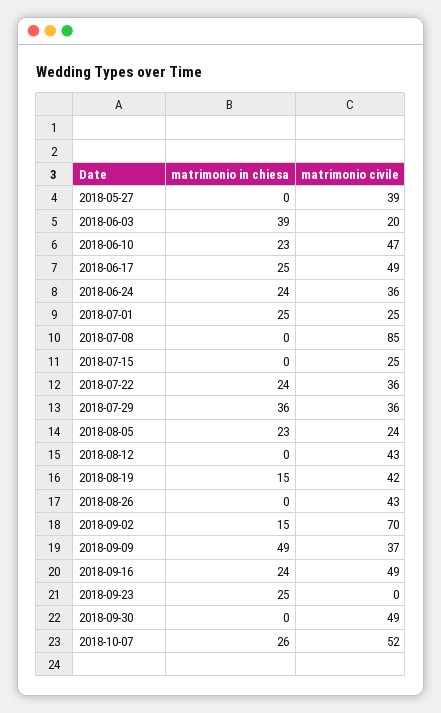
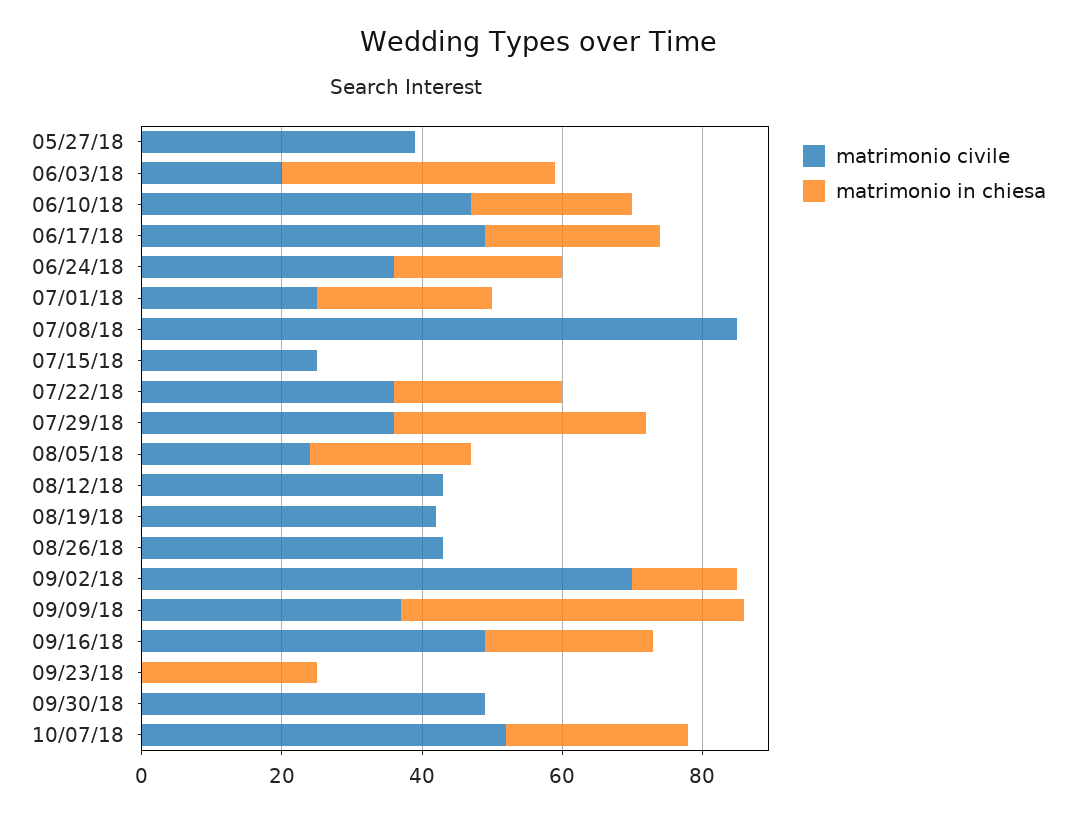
  {
    "matrimonio in chiesa": {
      "2018-05-27": 0,
      "2018-06-03": 39,
      "2018-06-10": 23,
      "2018-06-17": 25,
      "2018-06-24": 24,
      "2018-07-01": 25,
      "2018-07-08": 0,
      "2018-07-15": 0,
      "2018-07-22": 24,
      "2018-07-29": 36,
      "2018-08-05": 23,
      "2018-08-12": 0,
-     "2018-08-19": 15,
+     "2018-08-19": 0,
      "2018-08-26": 0,
      "2018-09-02": 15,
      "2018-09-09": 49,
      "2018-09-16": 24,
      "2018-09-23": 25,
      "2018-09-30": 0,
      "2018-10-07": 26
    },
    "matrimonio civile": {
      "2018-05-27": 39,
      "2018-06-03": 20,
      "2018-06-10": 47,
      "2018-06-17": 49,
      "2018-06-24": 36,
      "2018-07-01": 25,
      "2018-07-08": 85,
      "2018-07-15": 25,
      "2018-07-22": 36,
      "2018-07-29": 36,
      "2018-08-05": 24,
      "2018-08-12": 43,
      "2018-08-19": 42,
      "2018-08-26": 43,
      "2018-09-02": 70,
      "2018-09-09": 37,
      "2018-09-16": 49,
      "2018-09-23": 0,
      "2018-09-30": 49,
      "2018-10-07": 52
    }
  }

